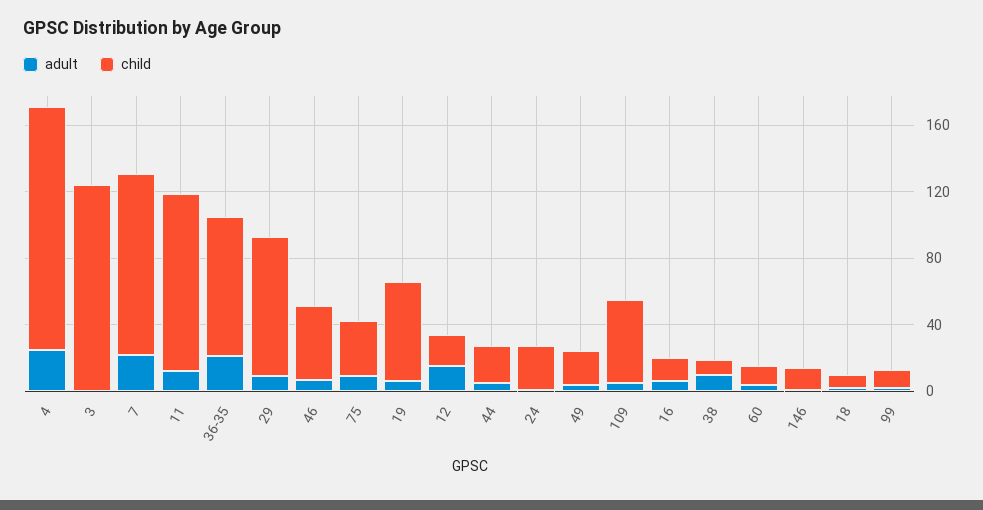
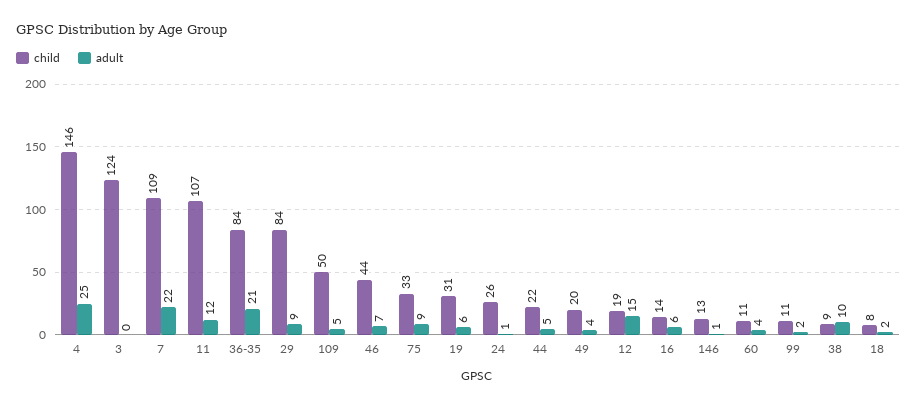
  {
    "adult": {
      "4": 25,
      "3": 0,
      "7": 22,
      "11": 12,
      "36-35": 21,
      "29": 9,
      "46": 7,
      "75": 9,
      "19": 6,
      "12": 15,
      "44": 5,
      "24": 1,
      "49": 4,
      "109": 5,
      "16": 6,
      "38": 10,
      "60": 4,
      "146": 1,
      "18": 2,
      "99": 2
    },
    "child": {
      "4": 146,
      "3": 124,
      "7": 109,
      "11": 107,
      "36-35": 84,
      "29": 84,
      "46": 44,
      "75": 33,
-     "19": 60,
+     "19": 31,
      "12": 19,
      "44": 22,
      "24": 26,
      "49": 20,
      "109": 50,
      "16": 14,
      "38": 9,
      "60": 11,
      "146": 13,
      "18": 8,
      "99": 11
    }
  }

